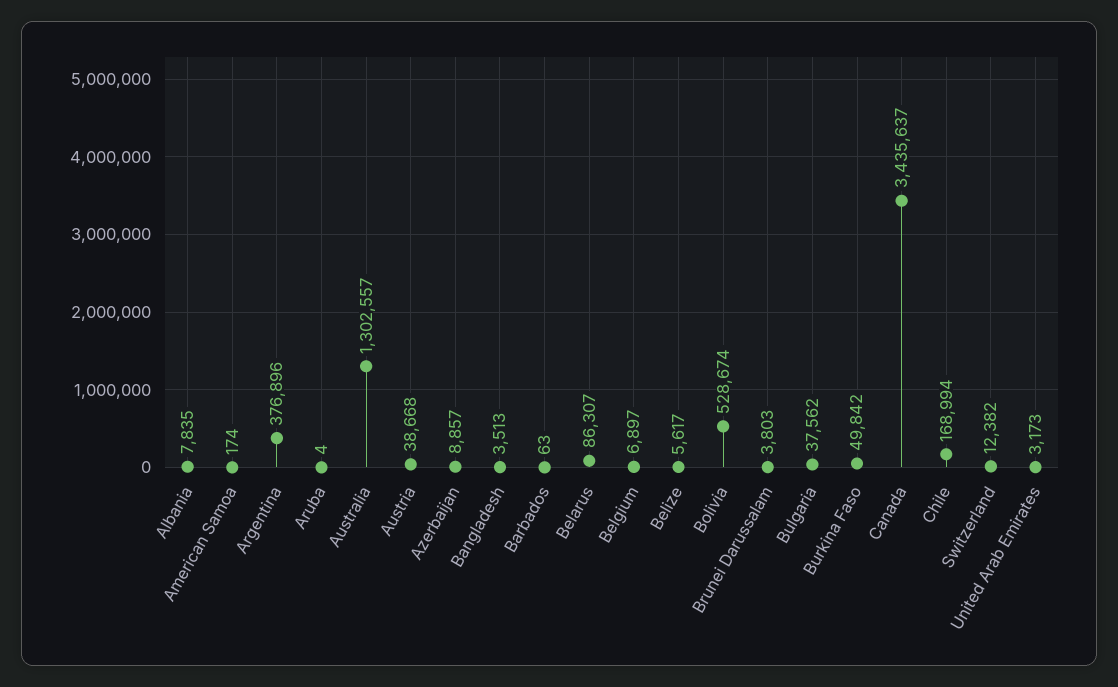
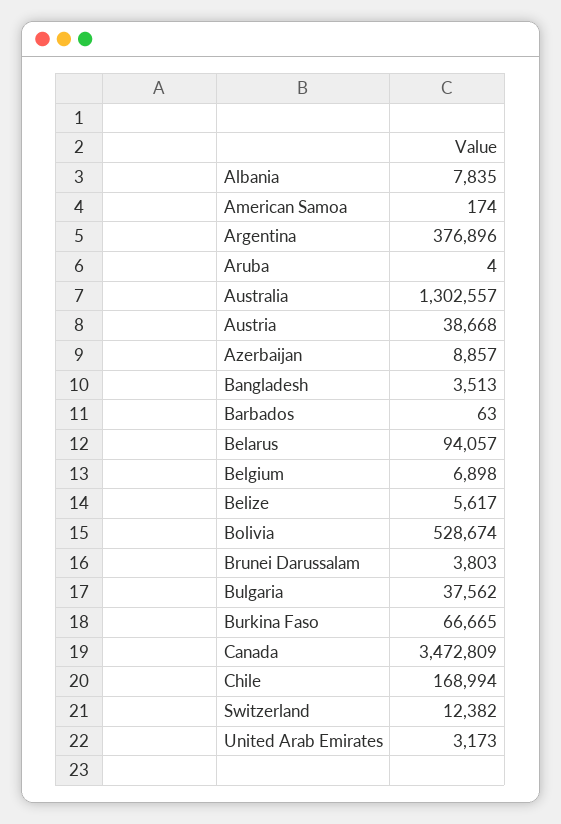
  {
    "Albania": 7835,
    "American Samoa": 174,
    "Argentina": 376896,
    "Aruba": 4,
    "Australia": 1302557,
    "Austria": 38668,
    "Azerbaijan": 8857,
    "Bangladesh": 3513,
    "Barbados": 63,
-   "Belarus": 86307,
+   "Belarus": 94057,
-   "Belgium": 6897,
+   "Belgium": 6898,
    "Belize": 5617,
    "Bolivia": 528674,
    "Brunei Darussalam": 3803,
    "Bulgaria": 37562,
-   "Burkina Faso": 49842,
+   "Burkina Faso": 66665,
-   "Canada": 3435637,
+   "Canada": 3472809,
    "Chile": 168994,
    "Switzerland": 12382,
    "United Arab Emirates": 3173
  }

